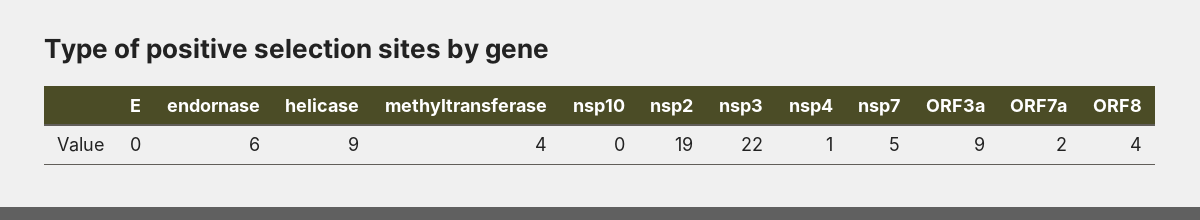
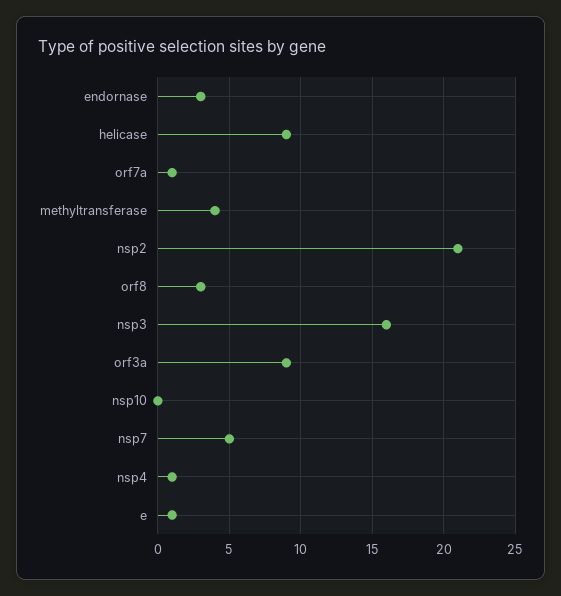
  {
-   "E": 0,
+   "E": 1,
-   "endornase": 6,
+   "endornase": 3,
    "helicase": 9,
    "methyltransferase": 4,
    "nsp10": 0,
-   "nsp2": 19,
+   "nsp2": 21,
-   "nsp3": 22,
+   "nsp3": 16,
    "nsp4": 1,
    "nsp7": 5,
    "ORF3a": 9,
-   "ORF7a": 2,
+   "ORF7a": 1,
-   "ORF8": 4
+   "ORF8": 3
  }

